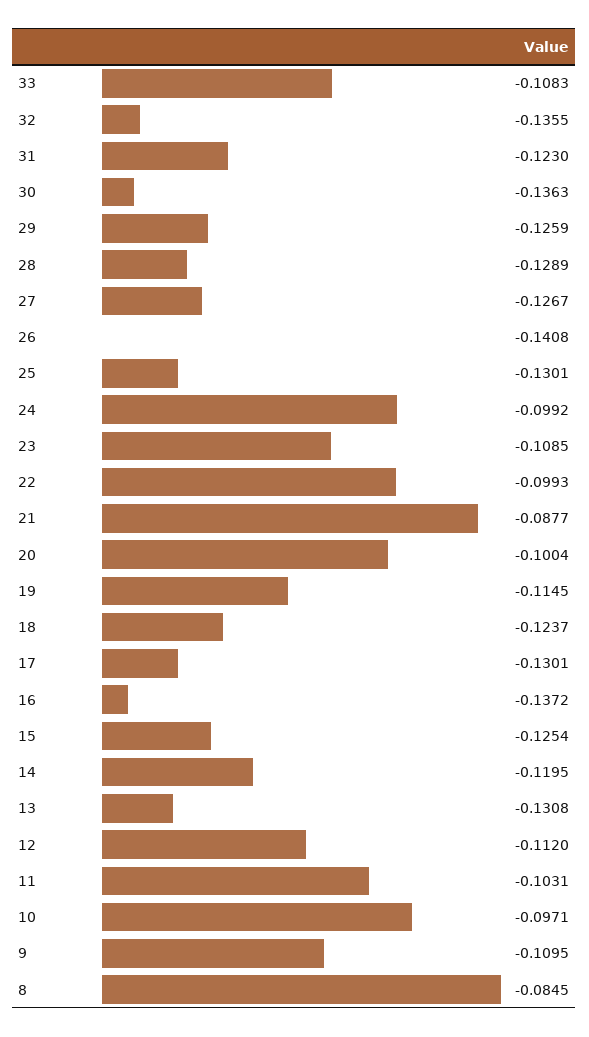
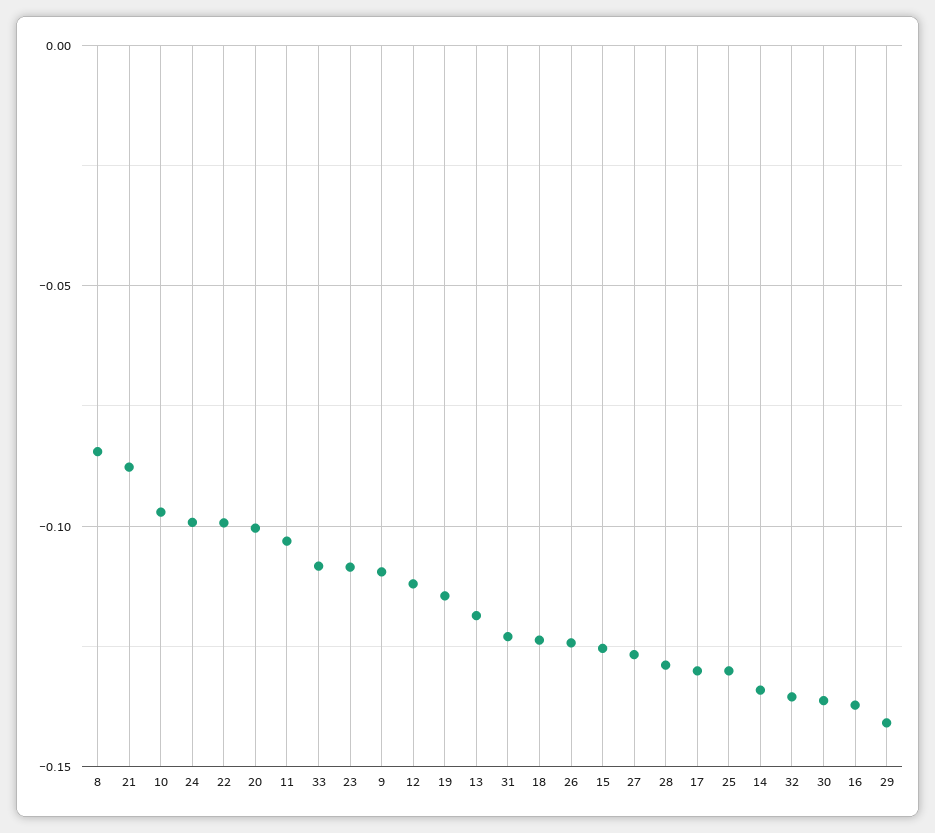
  {
    "33": -0.1083,
    "32": -0.1355,
    "31": -0.123,
    "30": -0.1363,
-   "29": -0.1259,
+   "29": -0.14,
    "28": -0.1289,
    "27": -0.1267,
-   "26": -0.1408,
+   "26": -0.125,
    "25": -0.1301,
    "24": -0.0992,
    "23": -0.1085,
    "22": -0.0993,
    "21": -0.0877,
    "20": -0.1004,
    "19": -0.1145,
    "18": -0.1237,
    "17": -0.1301,
    "16": -0.1372,
    "15": -0.1254,
-   "14": -0.1195,
+   "14": -0.135,
-   "13": -0.1308,
+   "13": -0.12,
    "12": -0.112,
    "11": -0.1031,
    "10": -0.0971,
    "9": -0.1095,
    "8": -0.0845
  }

